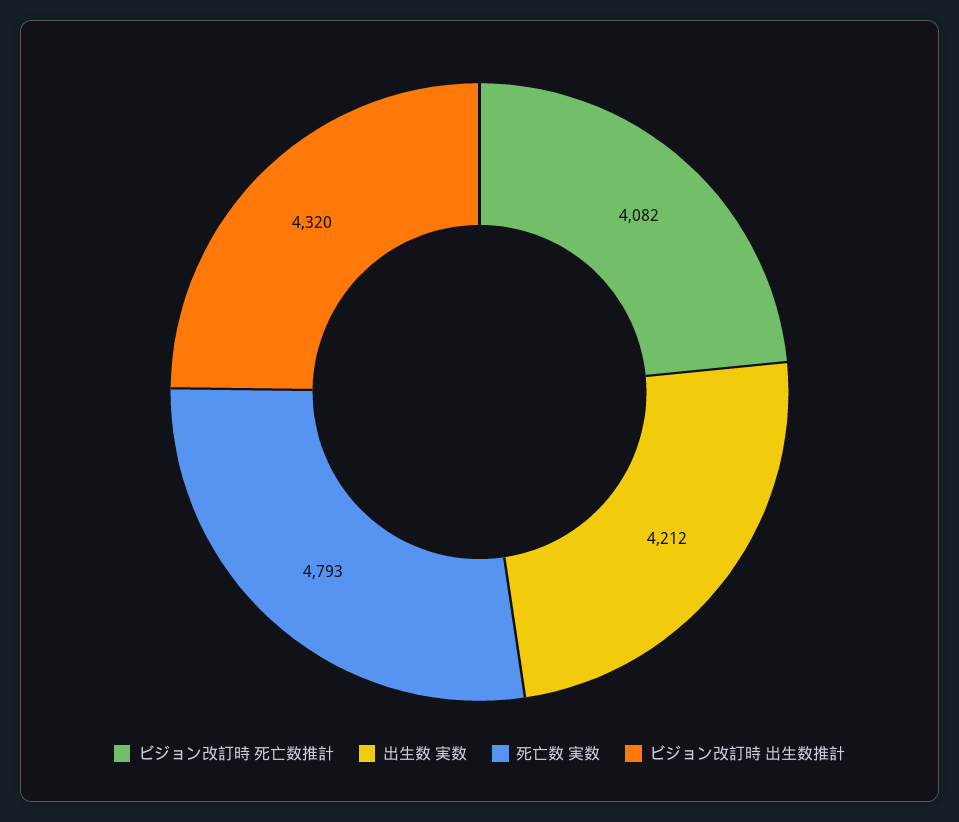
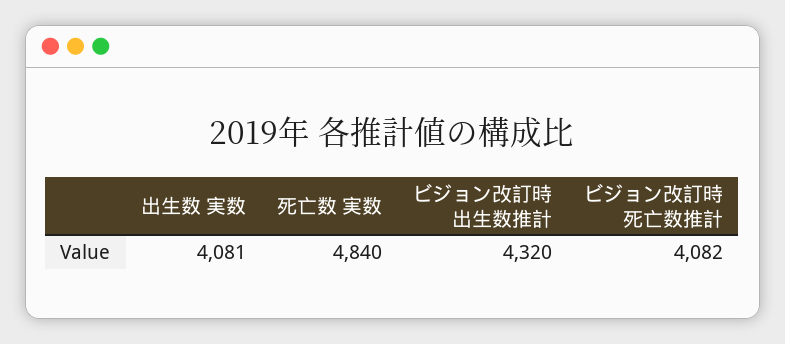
  {
    "ビジョン改訂時 死亡数推計": 4082,
-   "出生数 実数": 4212,
+   "出生数 実数": 4081,
-   "死亡数 実数": 4793,
+   "死亡数 実数": 4840,
    "ビジョン改訂時 出生数推計": 4320
  }

